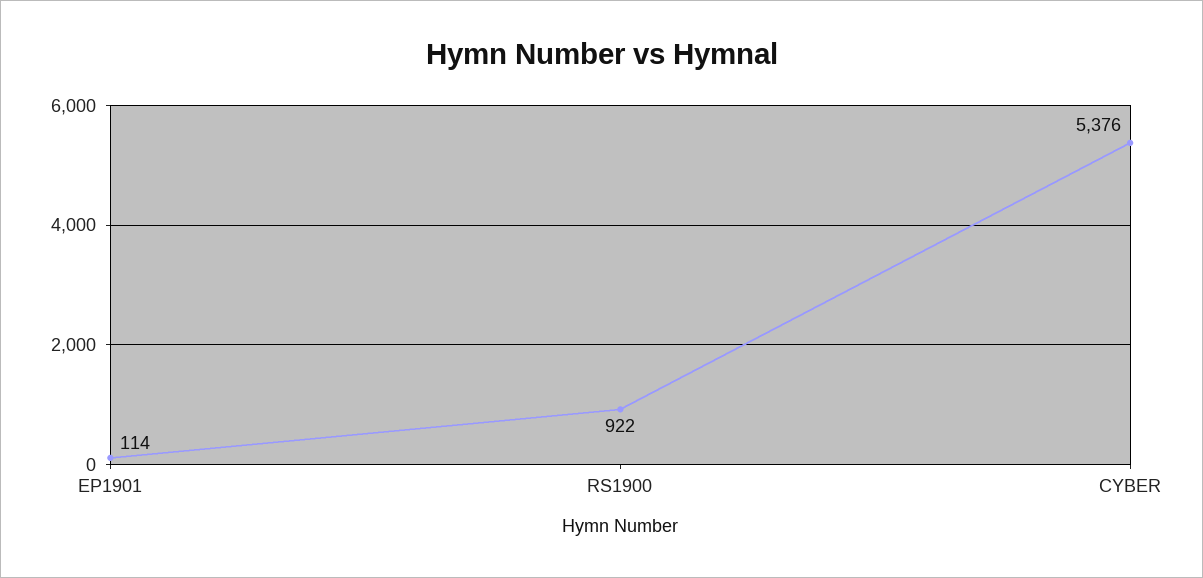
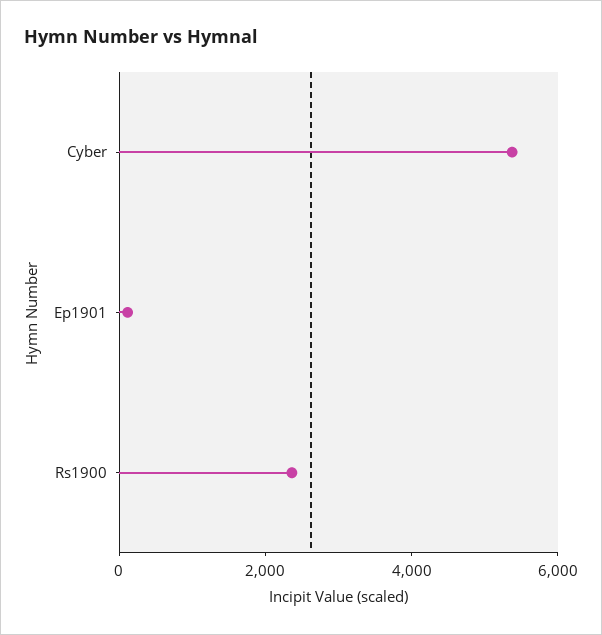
  {
    "EP1901": 114,
-   "RS1900": 922,
+   "RS1900": 2500,
    "CYBER": 5376
  }

